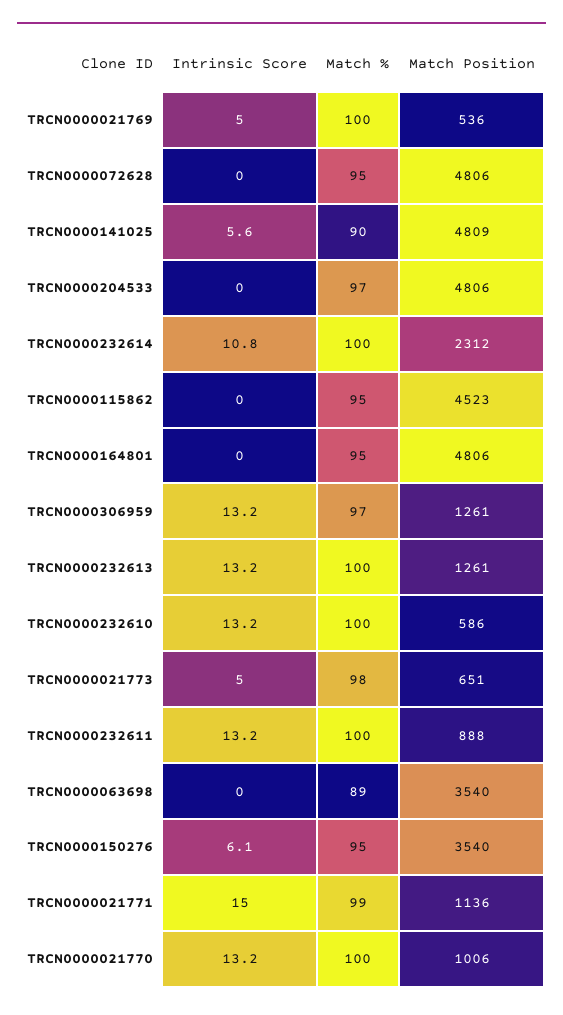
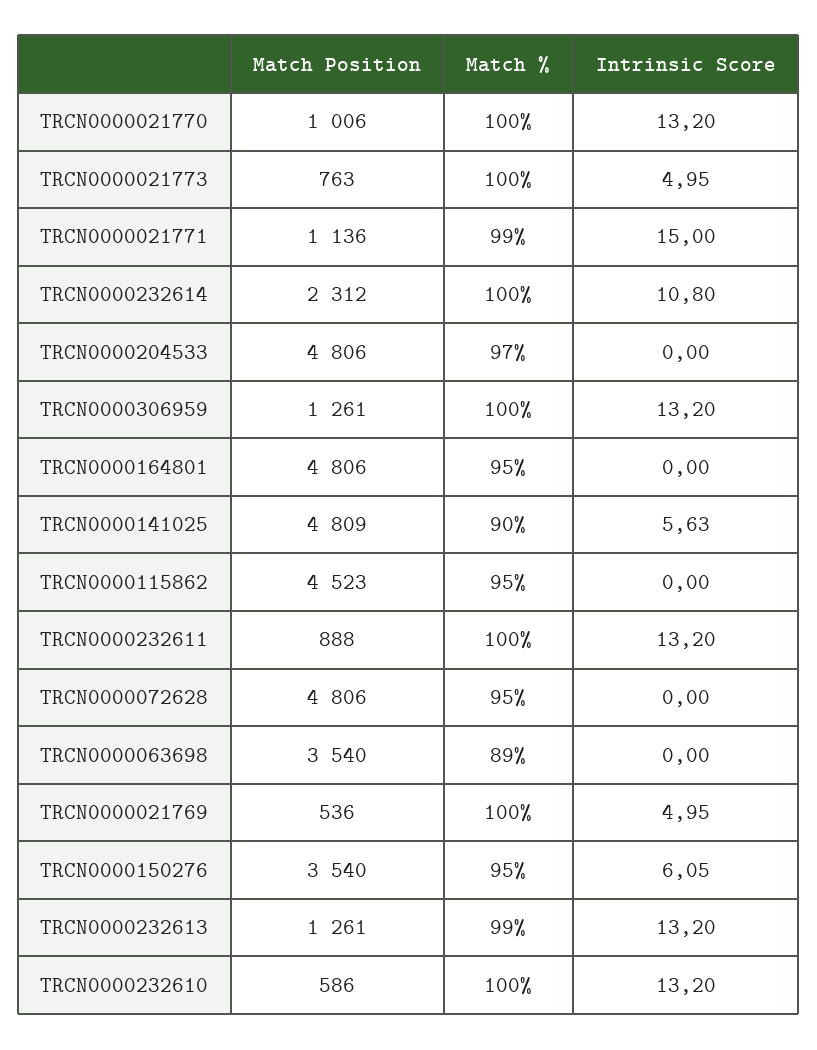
  {
    "Intrinsic Score": {
      "TRCN0000021769": 4.95,
      "TRCN0000072628": 0,
      "TRCN0000141025": 5.63,
      "TRCN0000204533": 0,
      "TRCN0000232614": 10.8,
      "TRCN0000115862": 0,
      "TRCN0000164801": 0,
      "TRCN0000306959": 13.2,
      "TRCN0000232613": 13.2,
      "TRCN0000232610": 13.2,
      "TRCN0000021773": 4.95,
      "TRCN0000232611": 13.2,
      "TRCN0000063698": 0,
      "TRCN0000150276": 6.05,
      "TRCN0000021771": 15,
      "TRCN0000021770": 13.2
    },
    "Match %": {
      "TRCN0000021769": 100,
      "TRCN0000072628": 95,
      "TRCN0000141025": 90,
      "TRCN0000204533": 97,
      "TRCN0000232614": 100,
      "TRCN0000115862": 95,
      "TRCN0000164801": 95,
-     "TRCN0000306959": 97,
+     "TRCN0000306959": 100,
-     "TRCN0000232613": 100,
+     "TRCN0000232613": 99,
      "TRCN0000232610": 100,
-     "TRCN0000021773": 98,
+     "TRCN0000021773": 100,
      "TRCN0000232611": 100,
      "TRCN0000063698": 89,
      "TRCN0000150276": 95,
      "TRCN0000021771": 99,
      "TRCN0000021770": 100
    },
    "Match Position": {
      "TRCN0000021769": 536,
      "TRCN0000072628": 4806,
      "TRCN0000141025": 4809,
      "TRCN0000204533": 4806,
      "TRCN0000232614": 2312,
      "TRCN0000115862": 4523,
      "TRCN0000164801": 4806,
      "TRCN0000306959": 1261,
      "TRCN0000232613": 1261,
      "TRCN0000232610": 586,
-     "TRCN0000021773": 651,
+     "TRCN0000021773": 763,
      "TRCN0000232611": 888,
      "TRCN0000063698": 3540,
      "TRCN0000150276": 3540,
      "TRCN0000021771": 1136,
      "TRCN0000021770": 1006
    }
  }

